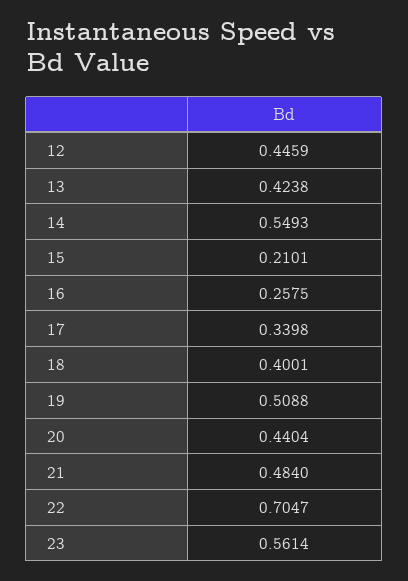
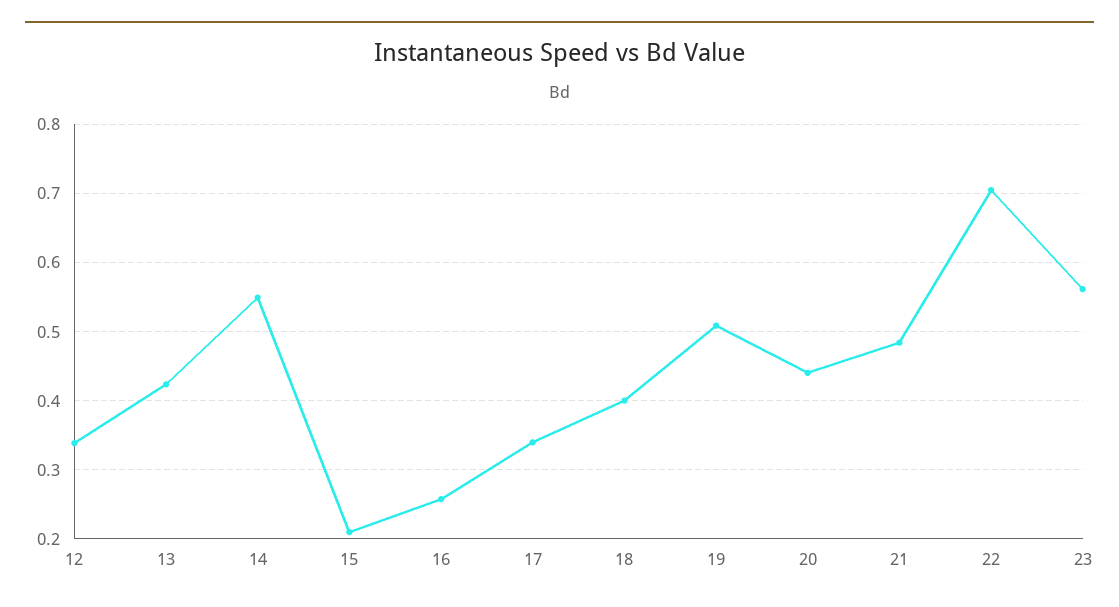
  {
-   "12": 0.4459,
+   "12": 0.34,
    "13": 0.4238,
    "14": 0.5493,
    "15": 0.2101,
    "16": 0.2575,
    "17": 0.3398,
    "18": 0.4001,
    "19": 0.5088,
    "20": 0.4404,
    "21": 0.484,
    "22": 0.7047,
    "23": 0.5614
  }

